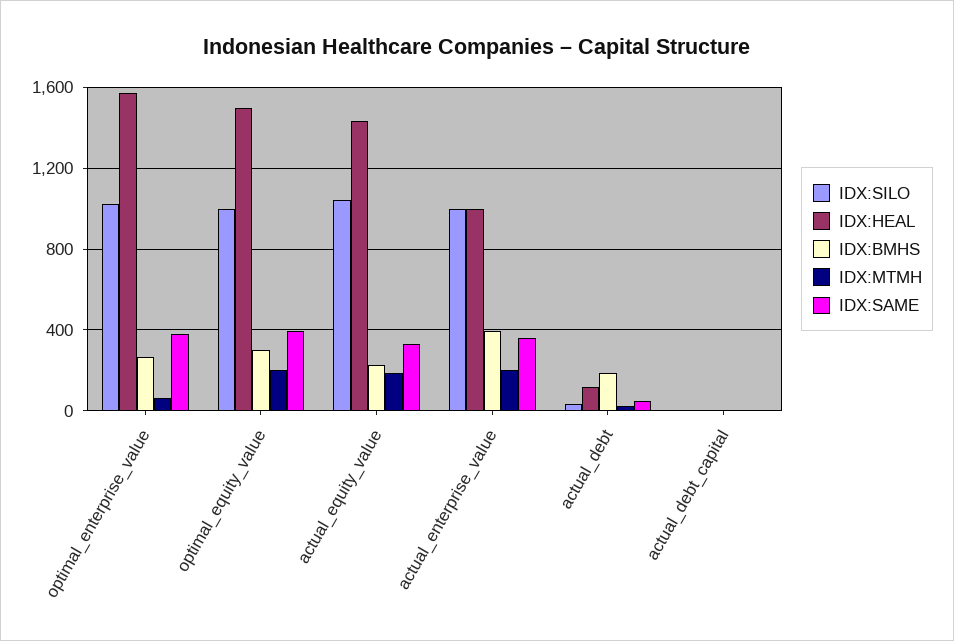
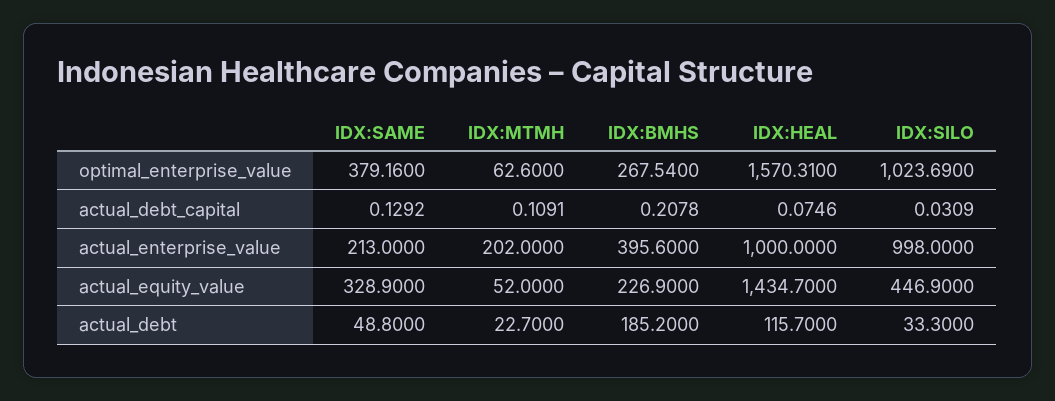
  {
    "IDX:SILO": {
      "optimal_enterprise_value": 1023.69,
-     "optimal_equity_value": 1000,
-     "actual_equity_value": 1050,
+     "actual_equity_value": 446.9,
      "actual_enterprise_value": 998,
      "actual_debt": 33.3,
      "actual_debt_capital": 0.0309
    },
    "IDX:HEAL": {
      "optimal_enterprise_value": 1570.31,
-     "optimal_equity_value": 1500,
      "actual_equity_value": 1434.7,
      "actual_enterprise_value": 1000,
      "actual_debt": 115.7,
      "actual_debt_capital": 0.0746
    },
    "IDX:BMHS": {
      "optimal_enterprise_value": 267.54,
-     "optimal_equity_value": 300,
      "actual_equity_value": 226.9,
      "actual_enterprise_value": 395.6,
      "actual_debt": 185.2,
      "actual_debt_capital": 0.2078
    },
    "IDX:MTMH": {
      "optimal_enterprise_value": 62.6,
-     "optimal_equity_value": 200,
-     "actual_equity_value": 200,
+     "actual_equity_value": 52,
      "actual_enterprise_value": 202,
      "actual_debt": 22.7,
      "actual_debt_capital": 0.1091
    },
    "IDX:SAME": {
      "optimal_enterprise_value": 379.16,
-     "optimal_equity_value": 400,
      "actual_equity_value": 328.9,
-     "actual_enterprise_value": 350,
+     "actual_enterprise_value": 213,
      "actual_debt": 48.8,
      "actual_debt_capital": 0.1292
    }
  }

